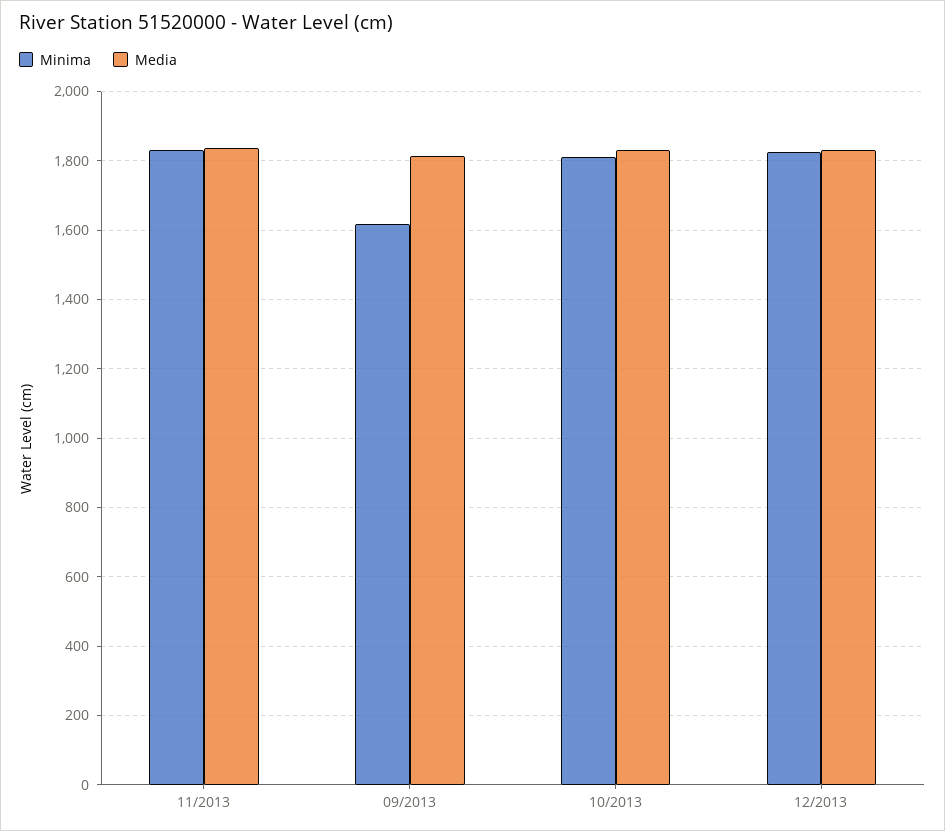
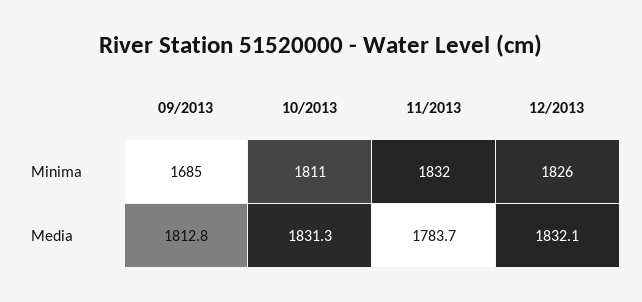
  {
    "Minima": {
      "11/2013": 1832,
-     "09/2013": 1620,
+     "09/2013": 1685,
      "10/2013": 1811,
      "12/2013": 1826
    },
    "Media": {
-     "11/2013": 1840,
+     "11/2013": 1783.7,
      "09/2013": 1812.8,
      "10/2013": 1831.3,
      "12/2013": 1832.1
    }
  }

